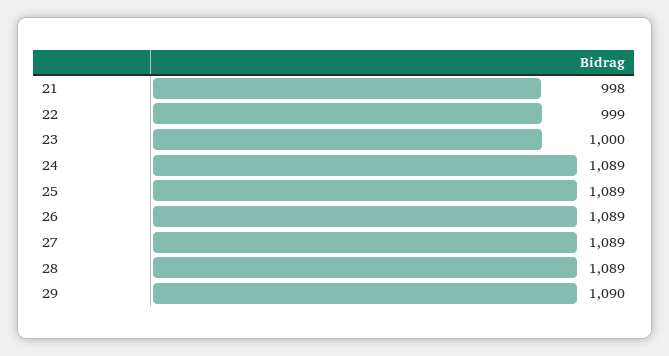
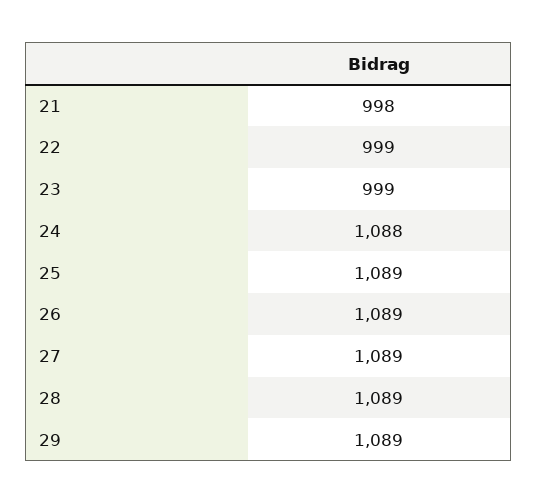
  {
    "21": 998,
    "22": 999,
-   "23": 1000,
+   "23": 999,
-   "24": 1089,
+   "24": 1088,
    "25": 1089,
    "26": 1089,
    "27": 1089,
    "28": 1089,
-   "29": 1090
+   "29": 1089
  }

